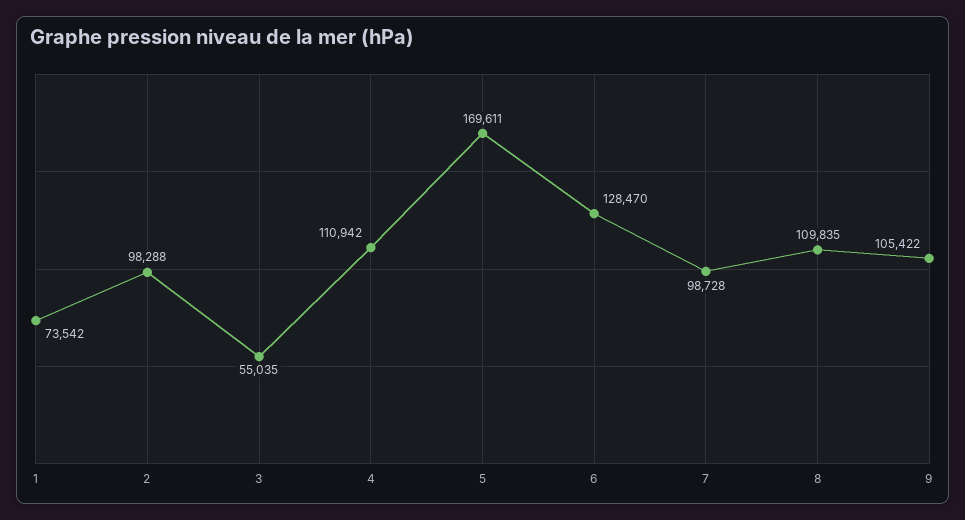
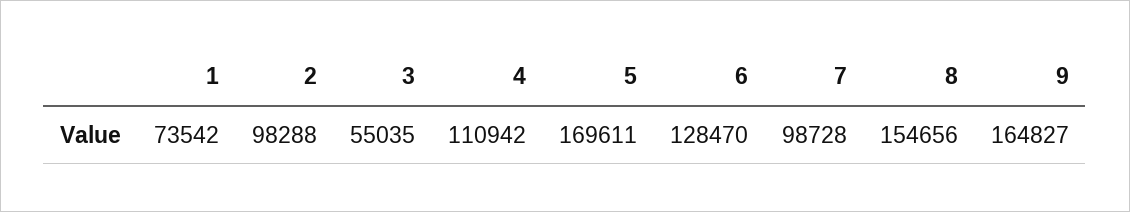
  {
    "1": 73542,
    "2": 98288,
    "3": 55035,
    "4": 110942,
    "5": 169611,
    "6": 128470,
    "7": 98728,
-   "8": 109835,
+   "8": 154656,
-   "9": 105422
+   "9": 164827
  }

